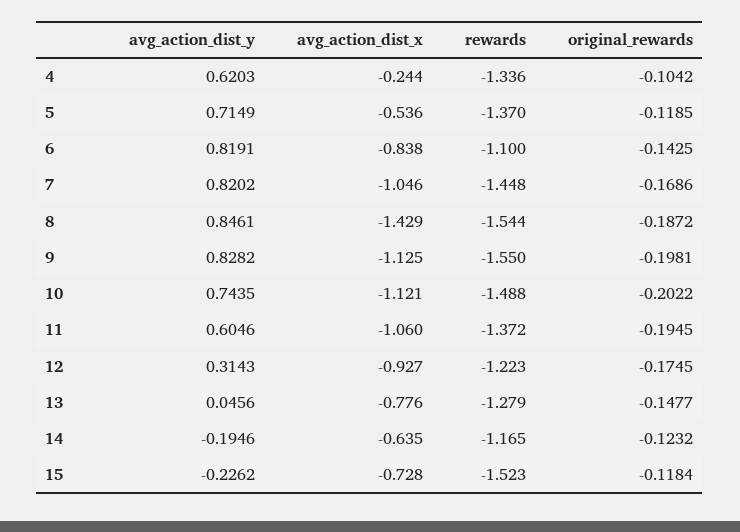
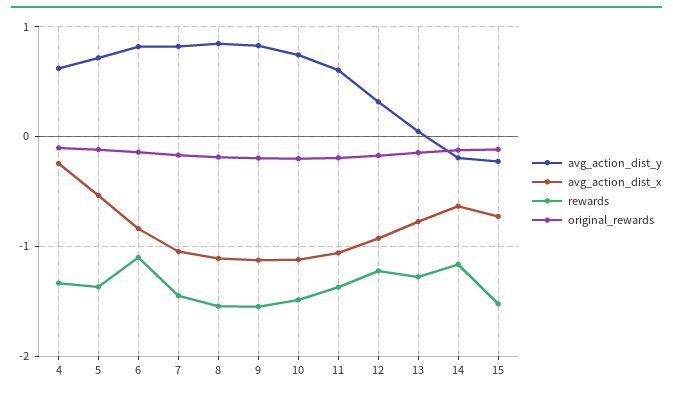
  {
    "avg_action_dist_y": {
      "4": 0.6203,
      "5": 0.7149,
      "6": 0.8191,
      "7": 0.8202,
      "8": 0.8461,
      "9": 0.8282,
      "10": 0.7435,
      "11": 0.6046,
      "12": 0.3143,
      "13": 0.0456,
      "14": -0.1946,
      "15": -0.2262
    },
    "avg_action_dist_x": {
      "4": -0.244,
      "5": -0.536,
      "6": -0.838,
      "7": -1.046,
-     "8": -1.429,
+     "8": -1.1,
      "9": -1.125,
      "10": -1.121,
      "11": -1.06,
      "12": -0.927,
      "13": -0.776,
      "14": -0.635,
      "15": -0.728
    },
    "rewards": {
      "4": -1.336,
      "5": -1.37,
      "6": -1.1,
      "7": -1.448,
      "8": -1.544,
      "9": -1.55,
      "10": -1.488,
      "11": -1.372,
      "12": -1.223,
      "13": -1.279,
      "14": -1.165,
      "15": -1.523
    },
    "original_rewards": {
      "4": -0.1042,
      "5": -0.1185,
      "6": -0.1425,
      "7": -0.1686,
      "8": -0.1872,
      "9": -0.1981,
      "10": -0.2022,
      "11": -0.1945,
      "12": -0.1745,
      "13": -0.1477,
      "14": -0.1232,
      "15": -0.1184
    }
  }

